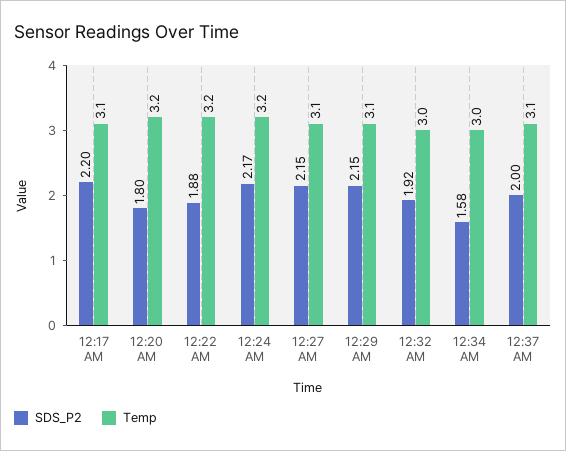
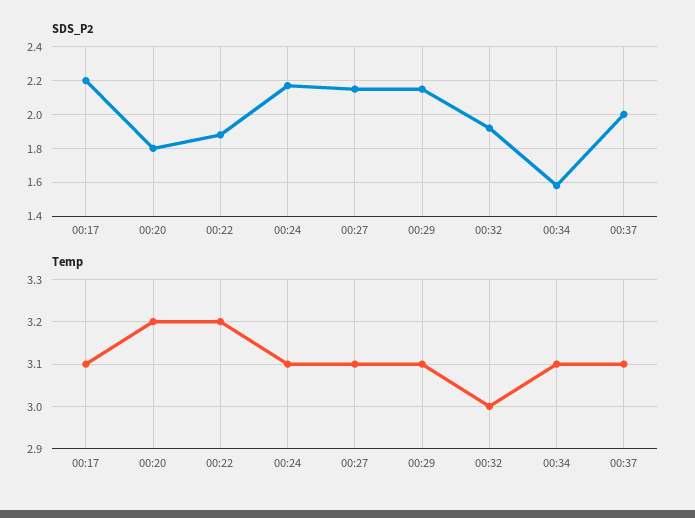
  {
    "SDS_P2": {
      "12:17 AM": 2.2,
      "12:20 AM": 1.8,
      "12:22 AM": 1.88,
      "12:24 AM": 2.17,
      "12:27 AM": 2.15,
      "12:29 AM": 2.15,
      "12:32 AM": 1.92,
      "12:34 AM": 1.58,
      "12:37 AM": 2
    },
    "Temp": {
      "12:17 AM": 3.1,
      "12:20 AM": 3.2,
      "12:22 AM": 3.2,
-     "12:24 AM": 3.2,
+     "12:24 AM": 3.1,
      "12:27 AM": 3.1,
      "12:29 AM": 3.1,
      "12:32 AM": 3,
-     "12:34 AM": 3,
+     "12:34 AM": 3.1,
      "12:37 AM": 3.1
    }
  }

